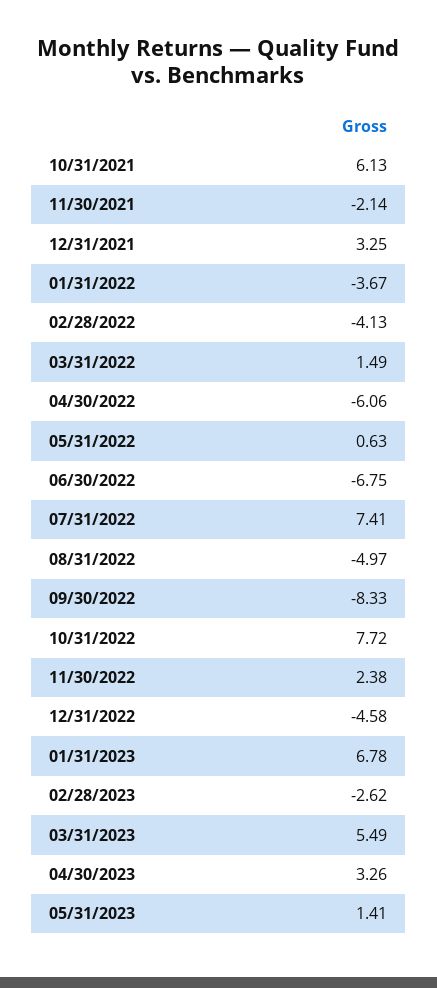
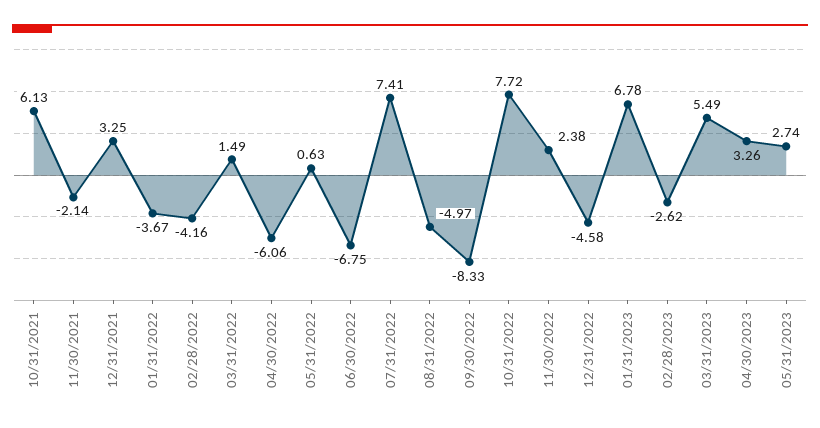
  {
    "10/31/2021": 6.13,
    "11/30/2021": -2.14,
    "12/31/2021": 3.25,
    "01/31/2022": -3.67,
-   "02/28/2022": -4.13,
+   "02/28/2022": -4.16,
    "03/31/2022": 1.49,
    "04/30/2022": -6.06,
    "05/31/2022": 0.63,
    "06/30/2022": -6.75,
    "07/31/2022": 7.41,
    "08/31/2022": -4.97,
    "09/30/2022": -8.33,
    "10/31/2022": 7.72,
    "11/30/2022": 2.38,
    "12/31/2022": -4.58,
    "01/31/2023": 6.78,
    "02/28/2023": -2.62,
    "03/31/2023": 5.49,
    "04/30/2023": 3.26,
-   "05/31/2023": 1.41
+   "05/31/2023": 2.74
  }

